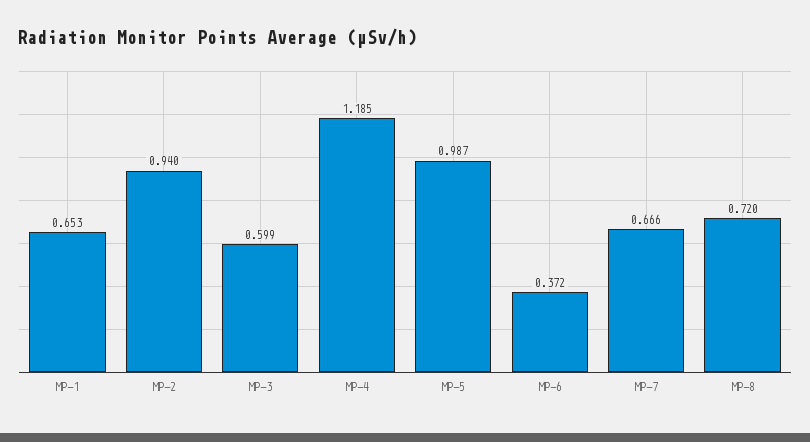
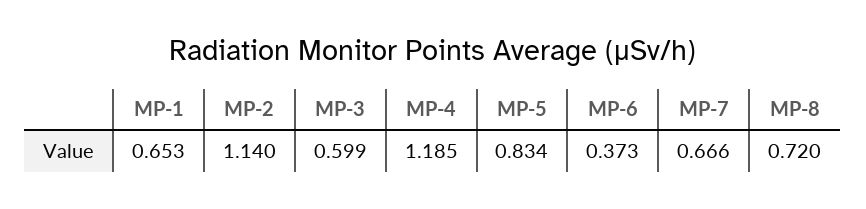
  {
    "MP-1": 0.653,
-   "MP-2": 0.94,
+   "MP-2": 1.14,
    "MP-3": 0.599,
    "MP-4": 1.185,
-   "MP-5": 0.987,
+   "MP-5": 0.834,
-   "MP-6": 0.372,
+   "MP-6": 0.373,
    "MP-7": 0.666,
    "MP-8": 0.72
  }

